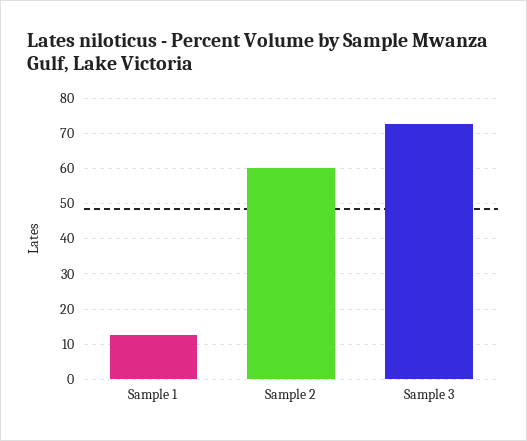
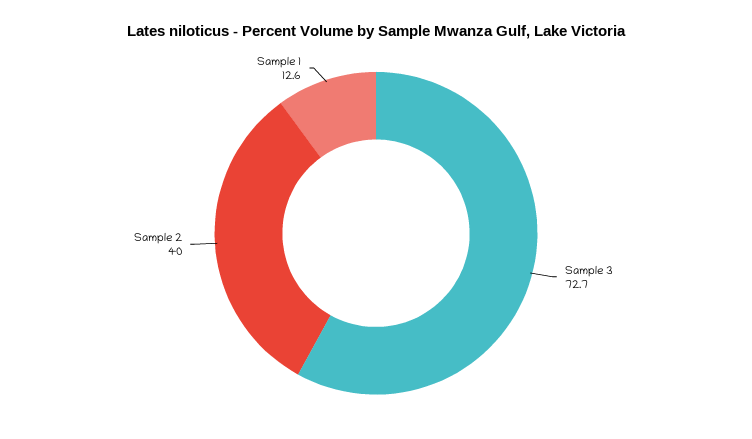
  {
    "Sample 1": 12.6,
-   "Sample 2": 60,
+   "Sample 2": 40,
    "Sample 3": 72.7
  }

